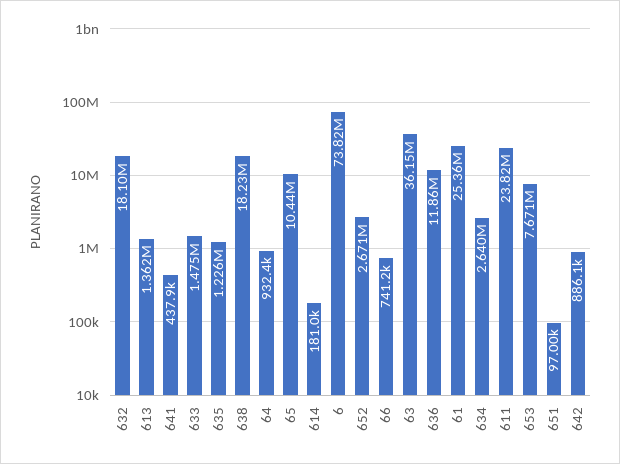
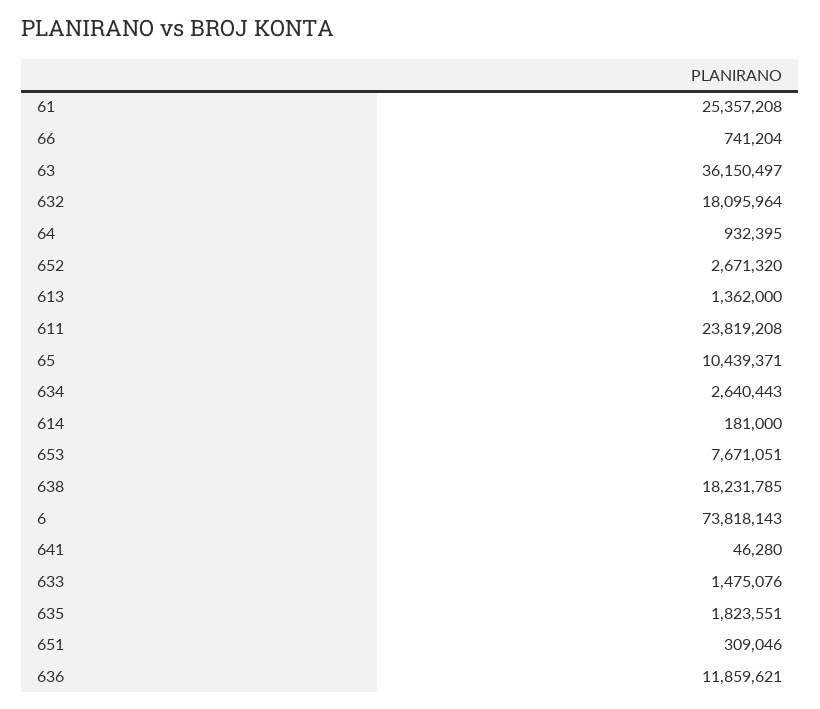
  {
    "632": 18095964,
    "613": 1362000,
-   "641": 437900,
+   "641": 46280,
    "633": 1475076,
-   "635": 1226000,
+   "635": 1823551,
    "638": 18231785,
    "64": 932395,
    "65": 10439371,
    "614": 181000,
    "6": 73818143,
    "652": 2671320,
    "66": 741204,
    "63": 36150497,
    "636": 11859621,
    "61": 25357208,
    "634": 2640443,
    "611": 23819208,
    "653": 7671051,
-   "651": 97000,
+   "651": 309046
-   "642": 886100
  }

